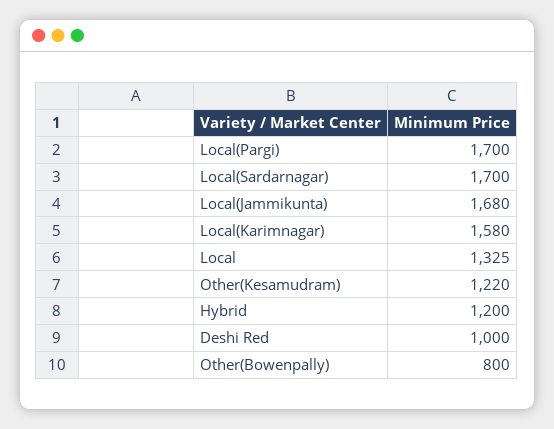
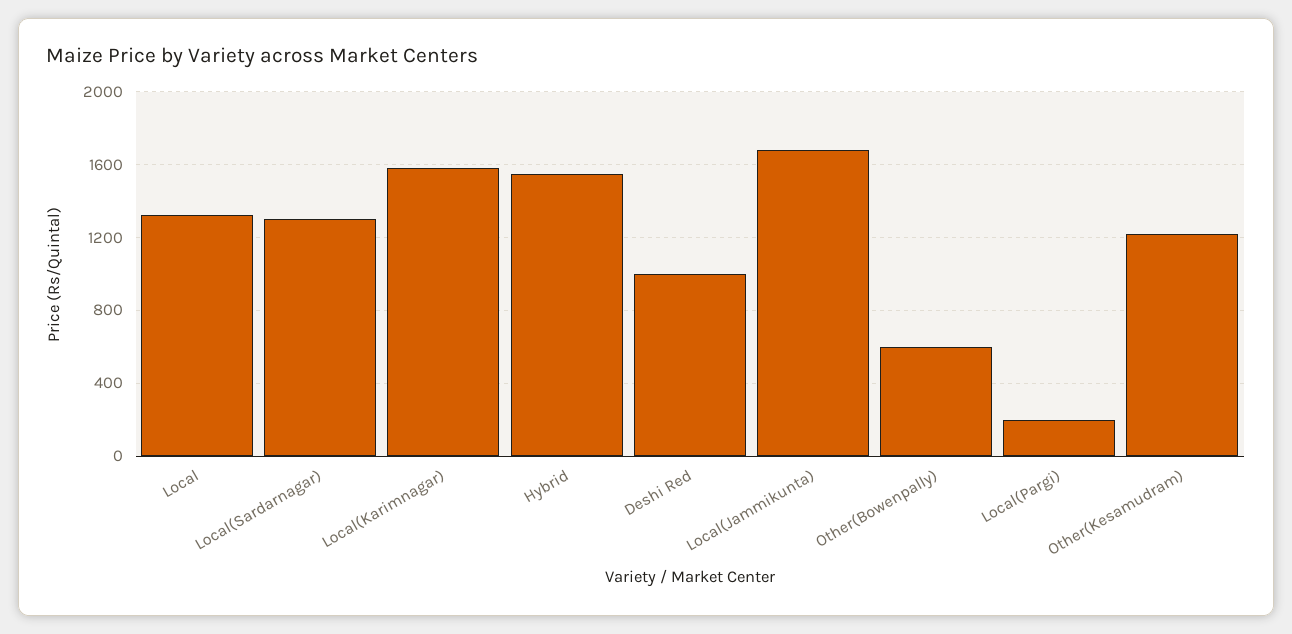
  {
-   "Local(Pargi)": 1700,
+   "Local(Pargi)": 200,
-   "Local(Sardarnagar)": 1700,
+   "Local(Sardarnagar)": 1300,
    "Local(Jammikunta)": 1680,
    "Local(Karimnagar)": 1580,
    "Local": 1325,
    "Other(Kesamudram)": 1220,
-   "Hybrid": 1200,
+   "Hybrid": 1550,
    "Deshi Red": 1000,
-   "Other(Bowenpally)": 800
+   "Other(Bowenpally)": 600
  }

